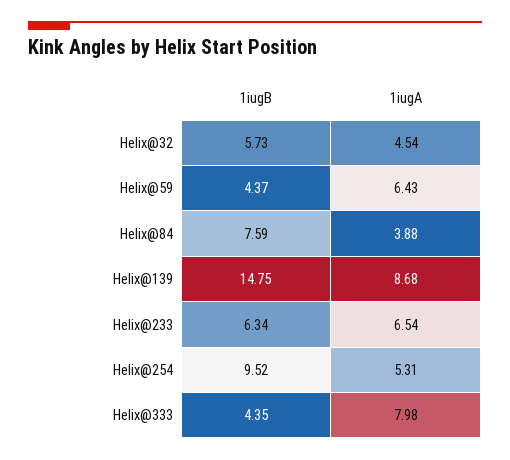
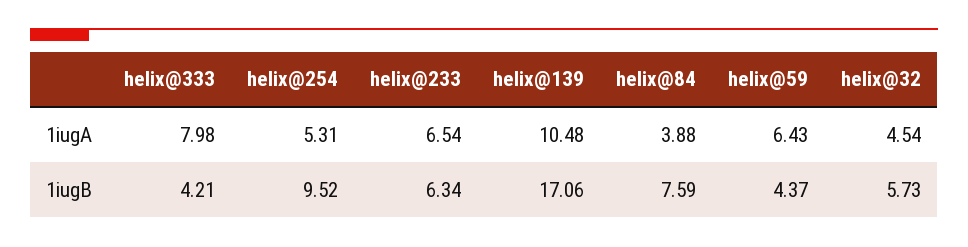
  {
    "1iugB": {
      "Helix@32": 5.73,
      "Helix@59": 4.37,
      "Helix@84": 7.59,
-     "Helix@139": 14.75,
+     "Helix@139": 17.06,
      "Helix@233": 6.34,
      "Helix@254": 9.52,
-     "Helix@333": 4.35
+     "Helix@333": 4.21
    },
    "1iugA": {
      "Helix@32": 4.54,
      "Helix@59": 6.43,
      "Helix@84": 3.88,
-     "Helix@139": 8.68,
+     "Helix@139": 10.48,
      "Helix@233": 6.54,
      "Helix@254": 5.31,
      "Helix@333": 7.98
    }
  }

